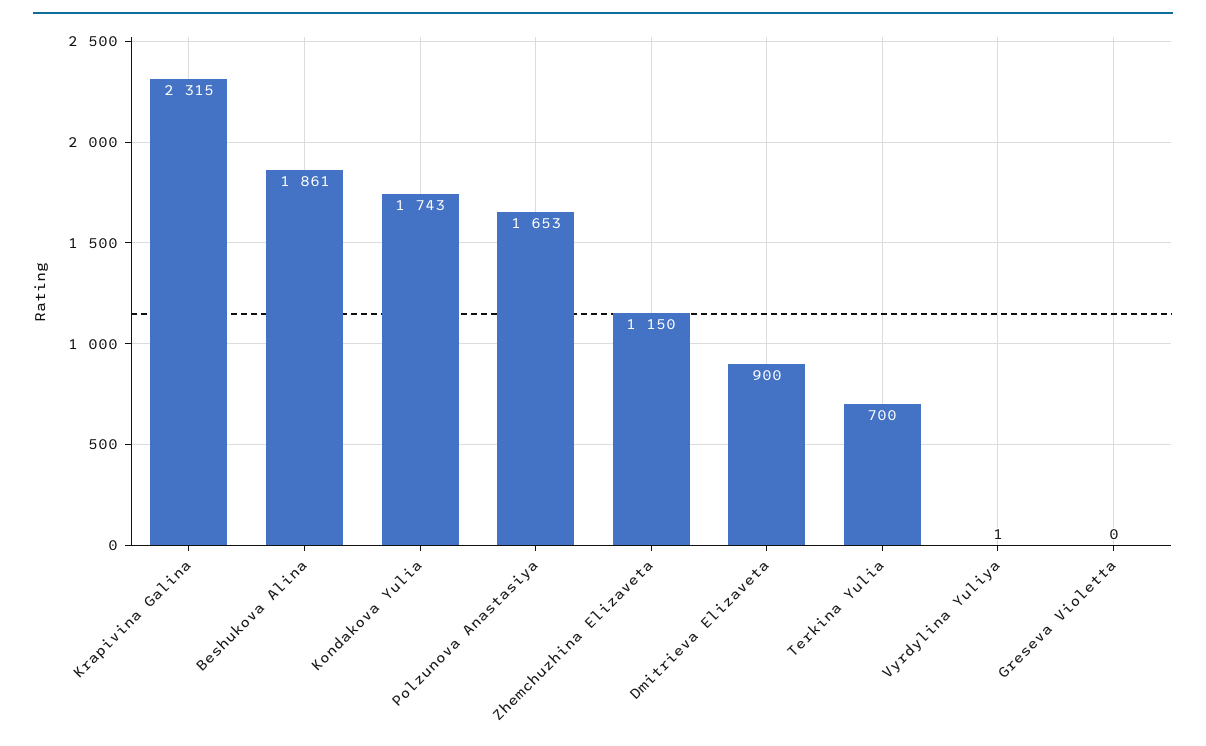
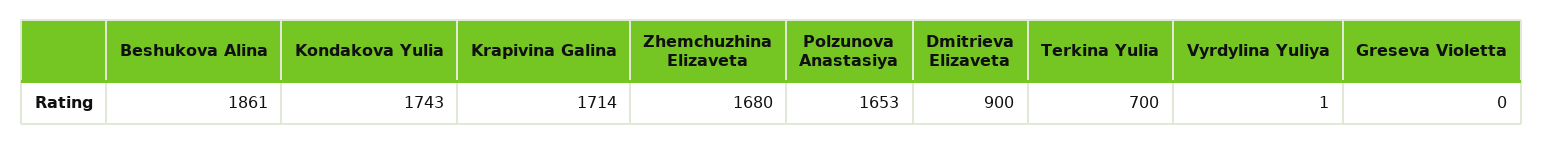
  {
-   "Krapivina Galina": 2315,
+   "Krapivina Galina": 1714,
    "Beshukova Alina": 1861,
    "Kondakova Yulia": 1743,
    "Polzunova Anastasiya": 1653,
-   "Zhemchuzhina Elizaveta": 1150,
+   "Zhemchuzhina Elizaveta": 1680,
    "Dmitrieva Elizaveta": 900,
    "Terkina Yulia": 700,
    "Vyrdylina Yuliya": 1,
    "Greseva Violetta": 0
  }

